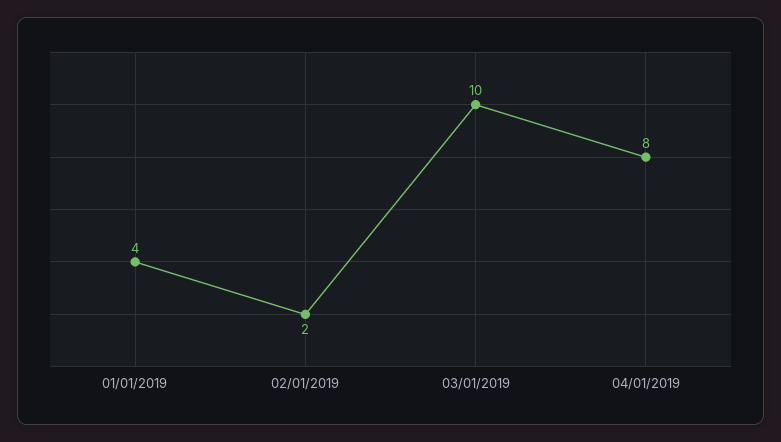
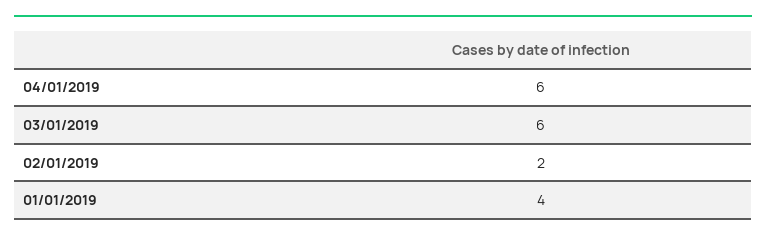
  {
    "01/01/2019": 4,
    "02/01/2019": 2,
-   "03/01/2019": 10,
+   "03/01/2019": 6,
-   "04/01/2019": 8
+   "04/01/2019": 6
  }

